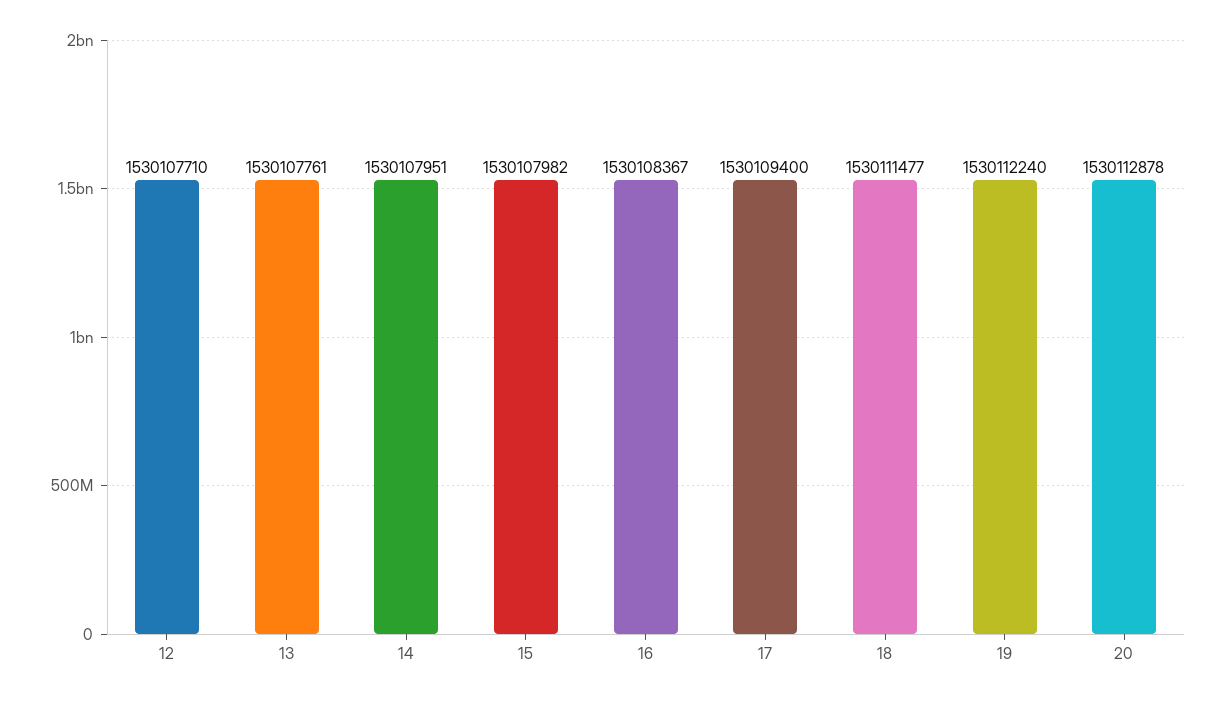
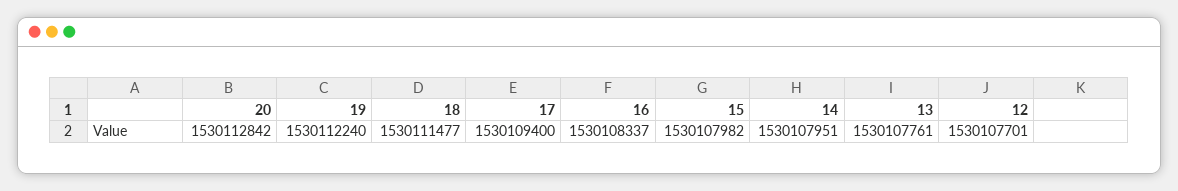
  {
-   "12": 1530107710,
+   "12": 1530107701,
    "13": 1530107761,
    "14": 1530107951,
    "15": 1530107982,
-   "16": 1530108367,
+   "16": 1530108337,
    "17": 1530109400,
    "18": 1530111477,
    "19": 1530112240,
-   "20": 1530112878
+   "20": 1530112842
  }

